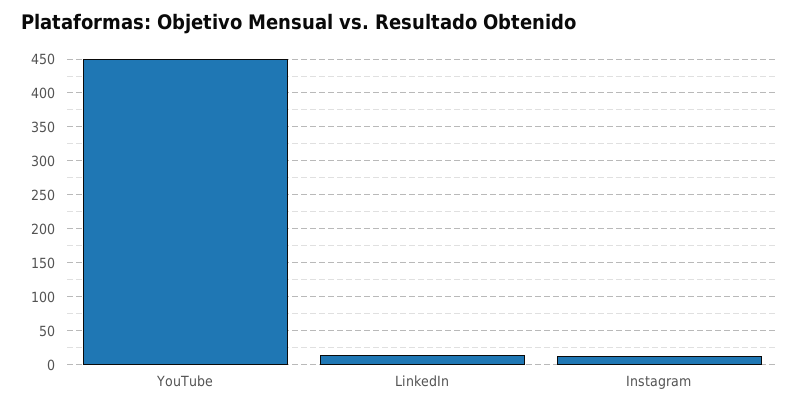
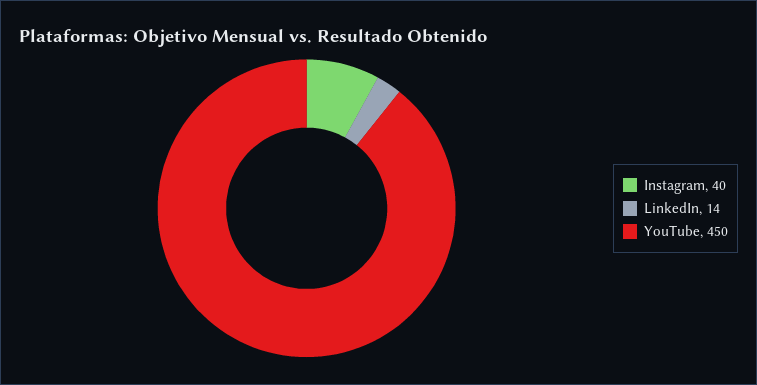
  {
    "YouTube": 450,
    "LinkedIn": 14,
-   "Instagram": 10
+   "Instagram": 40
  }

